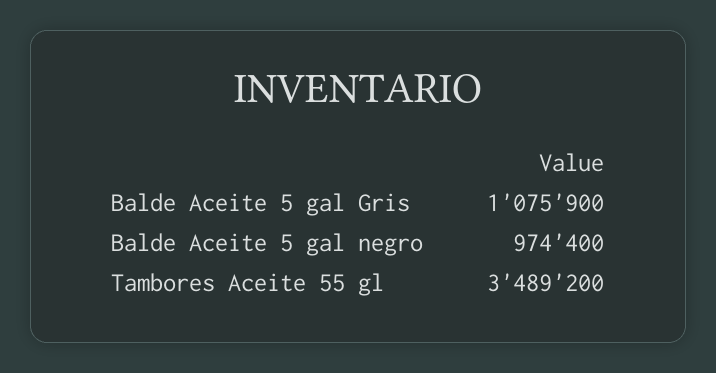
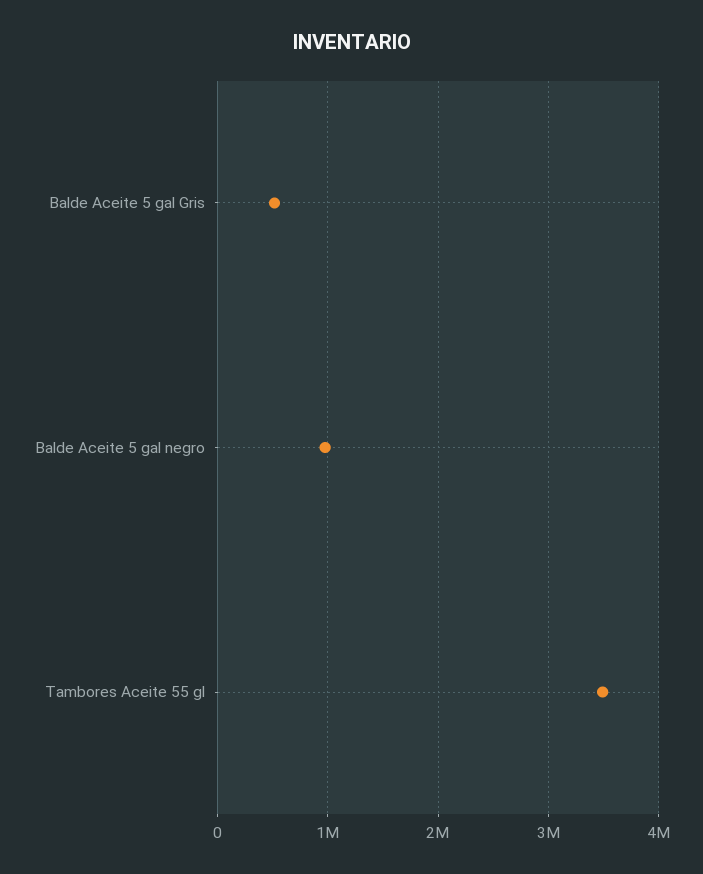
  {
-   "Balde Aceite 5 gal Gris": 1075900,
+   "Balde Aceite 5 gal Gris": 500000,
    "Balde Aceite 5 gal negro": 974400,
    "Tambores Aceite 55 gl": 3489200
  }

